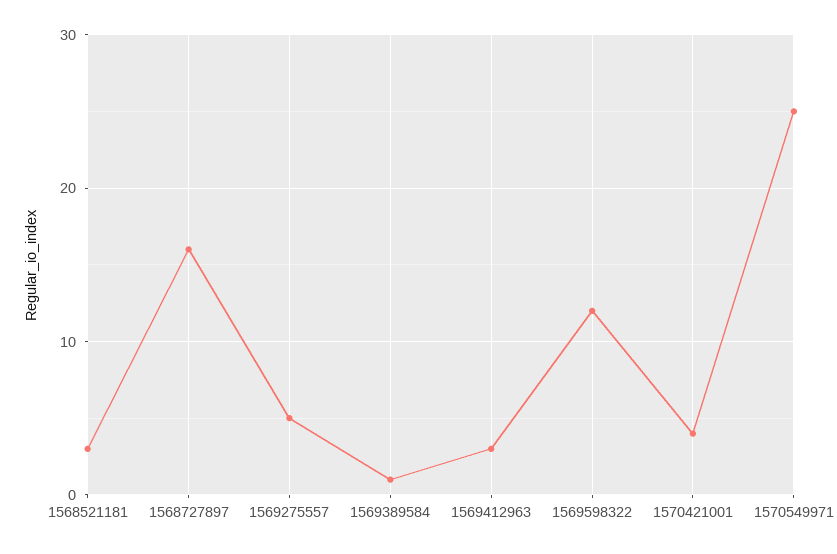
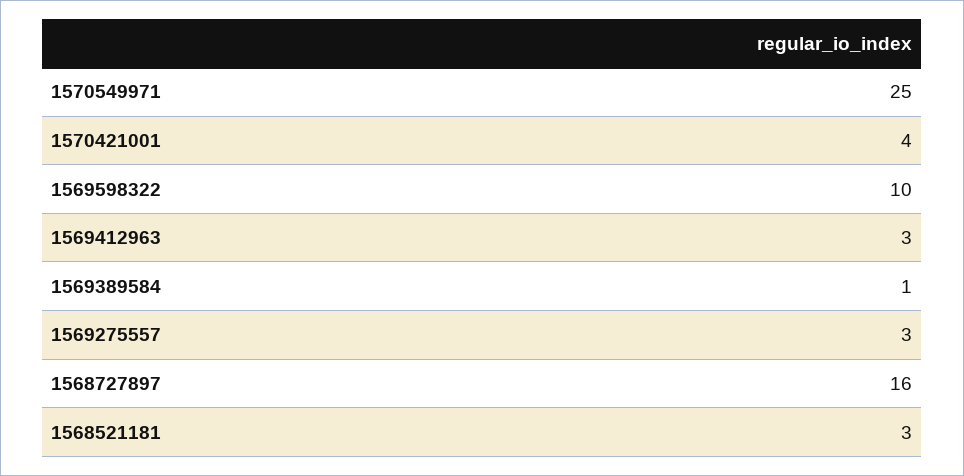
  {
    "1568521181": 3,
    "1568727897": 16,
-   "1569275557": 5,
+   "1569275557": 3,
    "1569389584": 1,
    "1569412963": 3,
-   "1569598322": 12,
+   "1569598322": 10,
    "1570421001": 4,
    "1570549971": 25
  }

